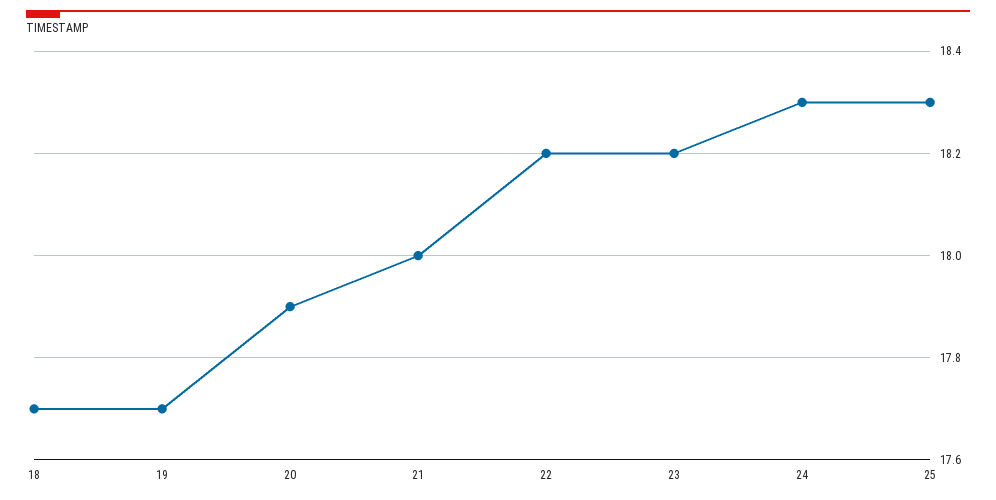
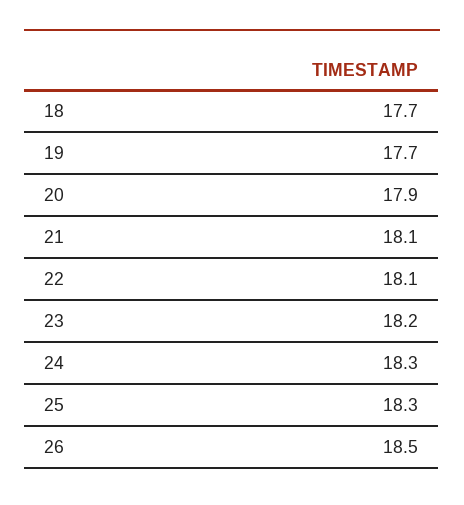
  {
    "18": 17.7,
    "19": 17.7,
    "20": 17.9,
-   "21": 18,
+   "21": 18.1,
-   "22": 18.2,
+   "22": 18.1,
    "23": 18.2,
    "24": 18.3,
-   "25": 18.3
+   "25": 18.3,
+   "26": 18.5
  }

